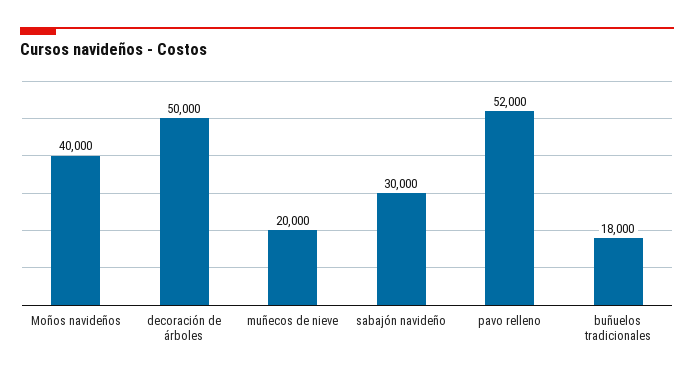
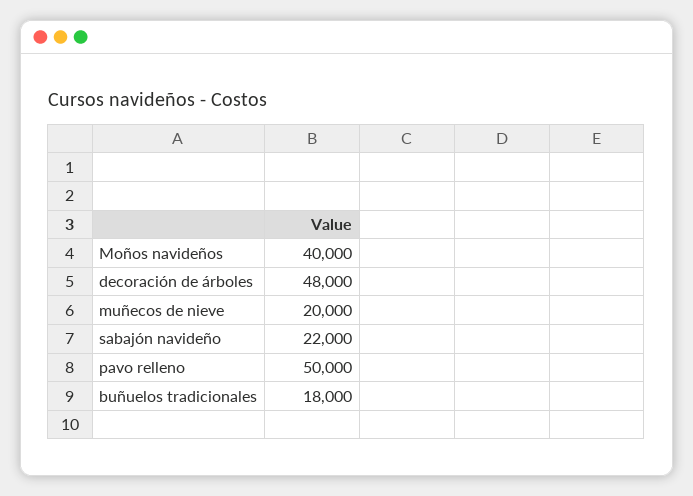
  {
    "Moños navideños": 40000,
-   "decoración de árboles": 50000,
+   "decoración de árboles": 48000,
    "muñecos de nieve": 20000,
-   "sabajón navideño": 30000,
+   "sabajón navideño": 22000,
-   "pavo relleno": 52000,
+   "pavo relleno": 50000,
    "buñuelos tradicionales": 18000
  }

